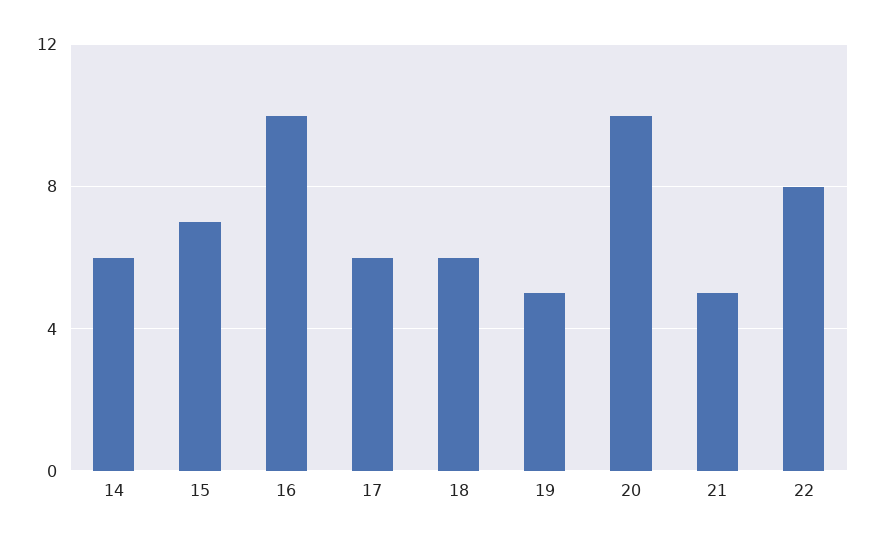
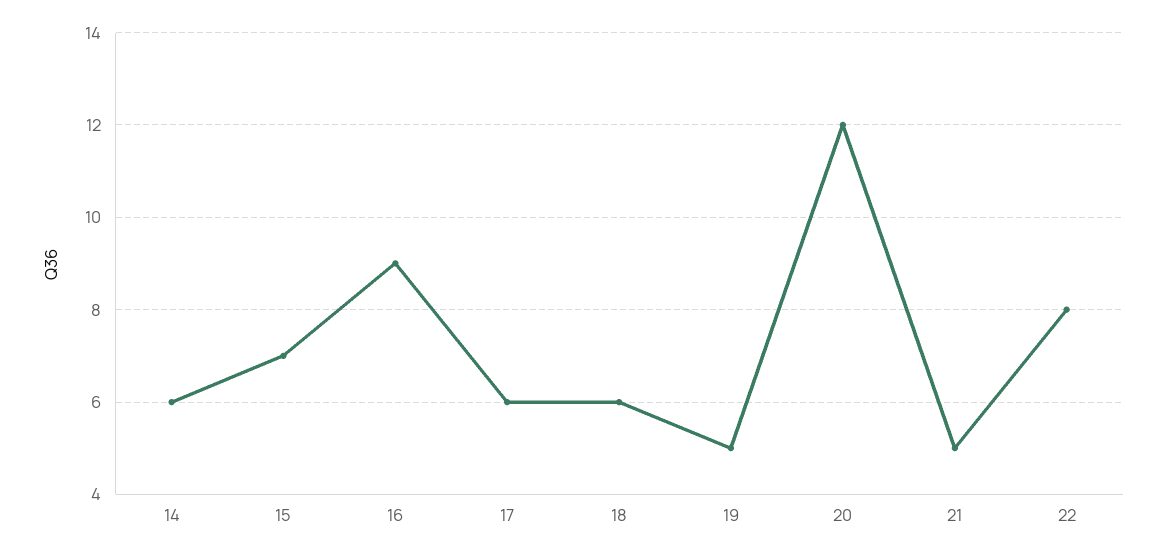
  {
    "14": 6,
    "15": 7,
-   "16": 10,
+   "16": 9,
    "17": 6,
    "18": 6,
    "19": 5,
-   "20": 10,
+   "20": 12,
    "21": 5,
    "22": 8
  }

